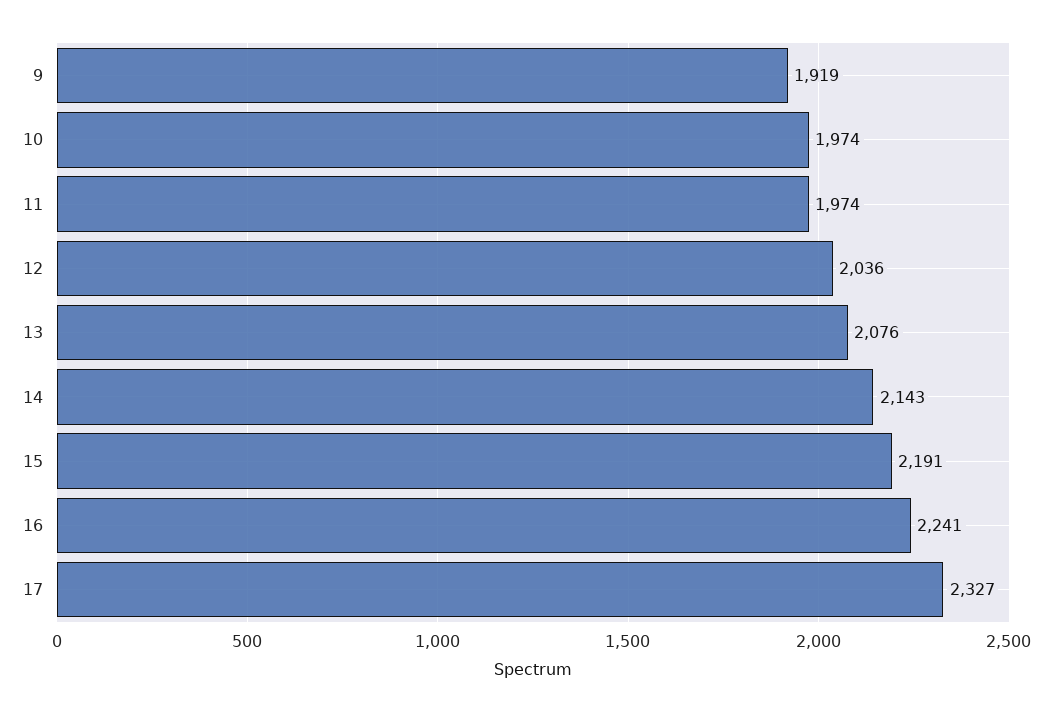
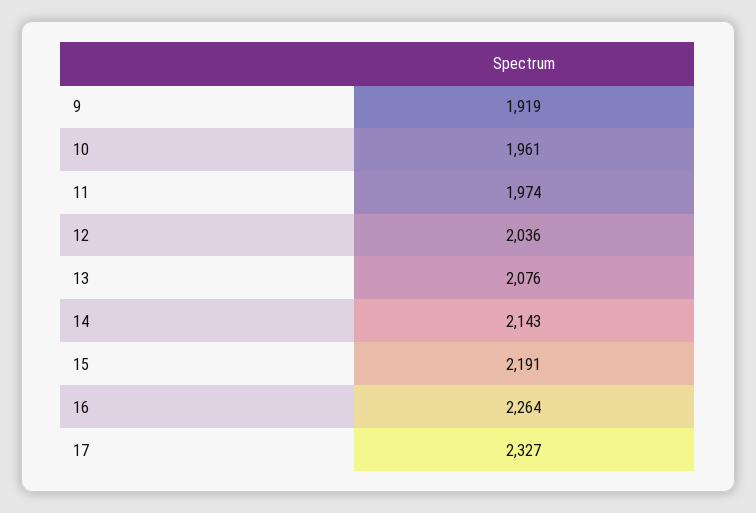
  {
    "9": 1919,
-   "10": 1974,
+   "10": 1961,
    "11": 1974,
    "12": 2036,
    "13": 2076,
    "14": 2143,
    "15": 2191,
-   "16": 2241,
+   "16": 2264,
    "17": 2327
  }

